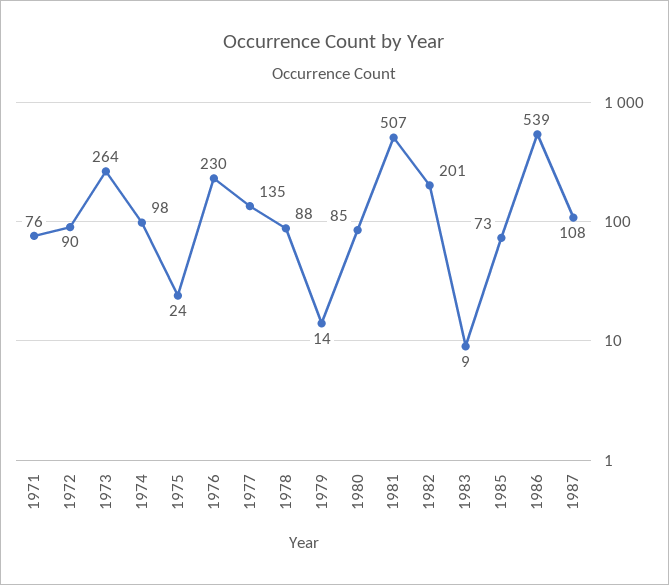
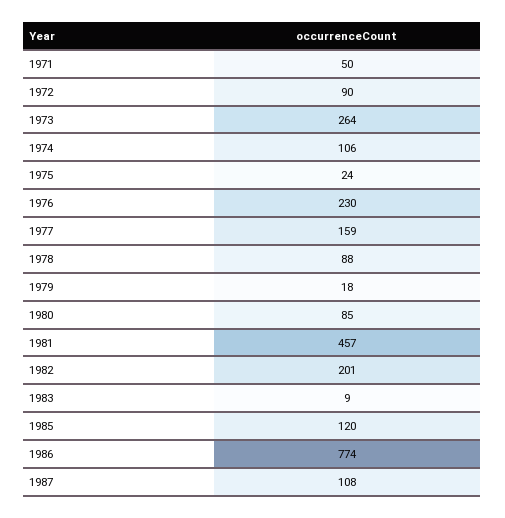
  {
-   "1971": 76,
+   "1971": 50,
    "1972": 90,
    "1973": 264,
-   "1974": 98,
+   "1974": 106,
    "1975": 24,
    "1976": 230,
-   "1977": 135,
+   "1977": 159,
    "1978": 88,
-   "1979": 14,
+   "1979": 18,
    "1980": 85,
-   "1981": 507,
+   "1981": 457,
    "1982": 201,
    "1983": 9,
-   "1985": 73,
+   "1985": 120,
-   "1986": 539,
+   "1986": 774,
    "1987": 108
  }

